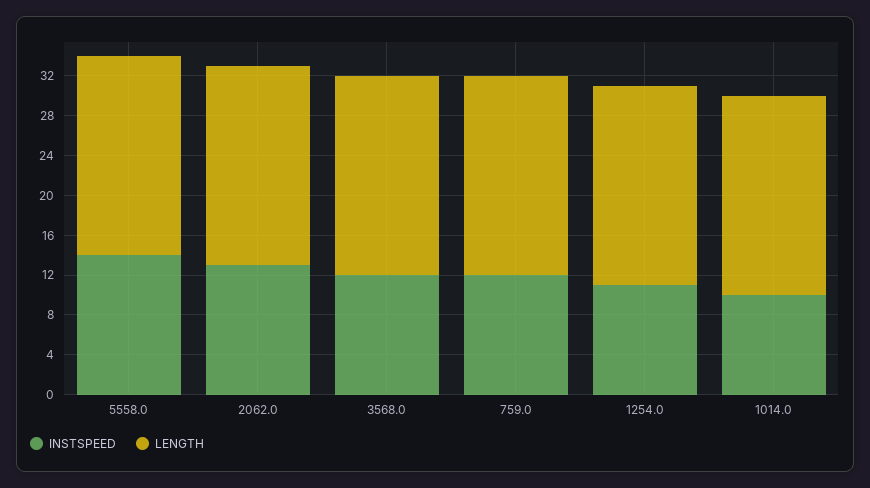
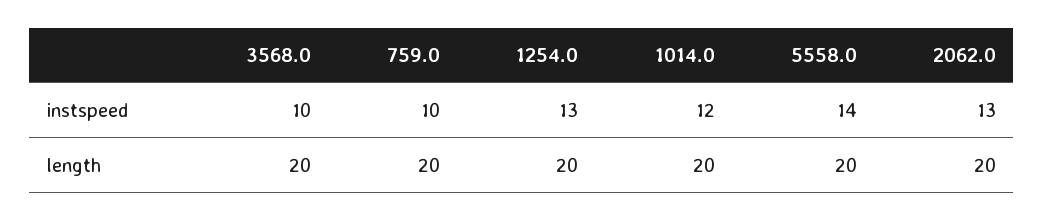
  {
    "INSTSPEED": {
      "5558.0": 14,
      "2062.0": 13,
-     "3568.0": 12,
+     "3568.0": 10,
-     "759.0": 12,
+     "759.0": 10,
-     "1254.0": 11,
+     "1254.0": 13,
-     "1014.0": 10
+     "1014.0": 12
    },
    "LENGTH": {
      "5558.0": 20,
      "2062.0": 20,
      "3568.0": 20,
      "759.0": 20,
      "1254.0": 20,
      "1014.0": 20
    }
  }

